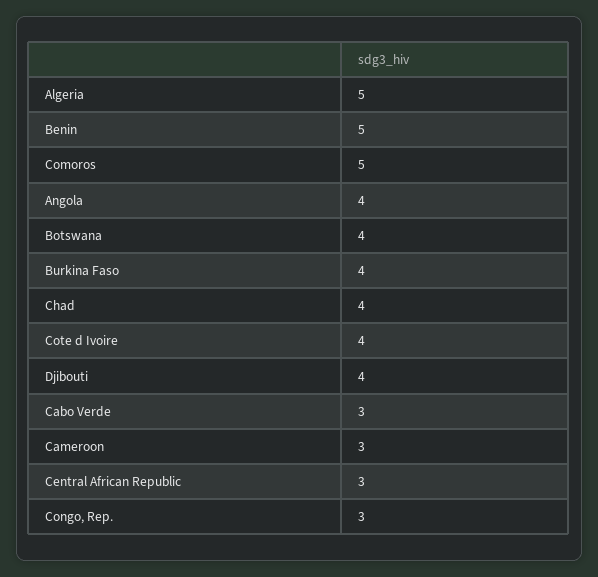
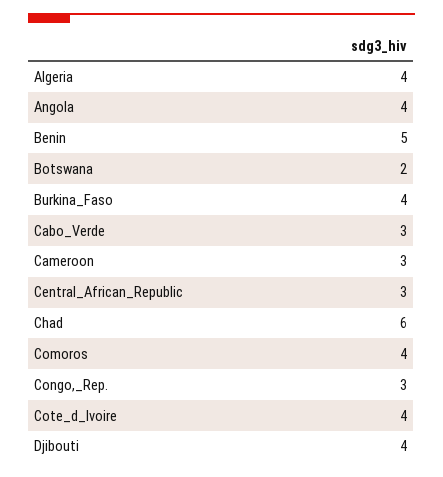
  {
-   "Algeria": 5,
+   "Algeria": 4,
    "Benin": 5,
-   "Comoros": 5,
+   "Comoros": 4,
    "Angola": 4,
-   "Botswana": 4,
+   "Botswana": 2,
    "Burkina Faso": 4,
-   "Chad": 4,
+   "Chad": 6,
    "Cote d Ivoire": 4,
    "Djibouti": 4,
    "Cabo Verde": 3,
    "Cameroon": 3,
    "Central African Republic": 3,
    "Congo, Rep.": 3
  }

